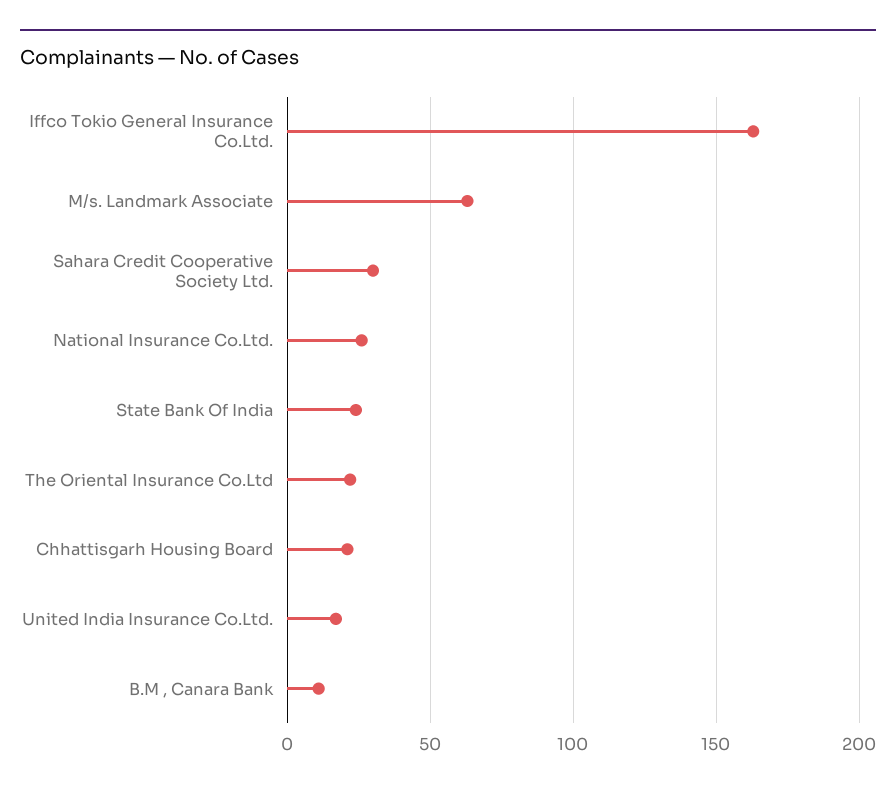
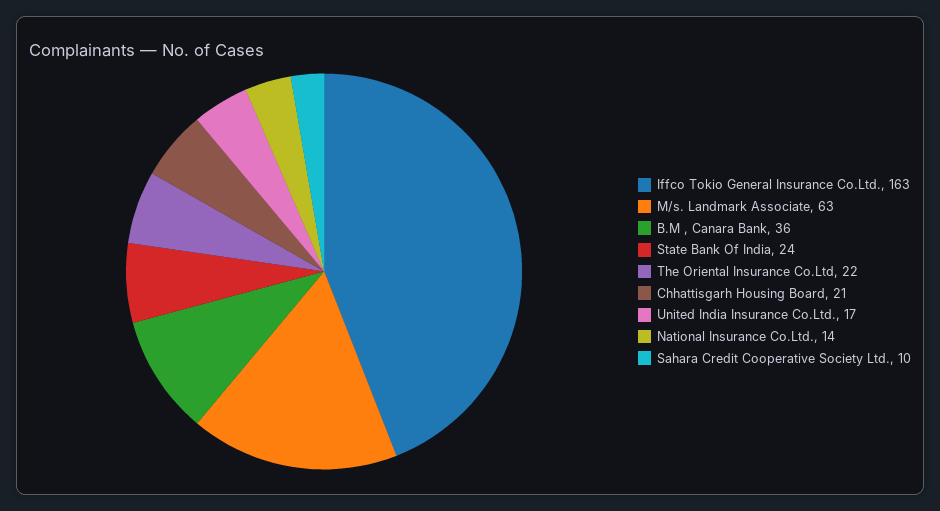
  {
    "Iffco Tokio General Insurance Co.Ltd.": 163,
    "M/s. Landmark Associate": 63,
-   "Sahara Credit Cooperative Society Ltd.": 30,
+   "Sahara Credit Cooperative Society Ltd.": 10,
-   "National Insurance Co.Ltd.": 25,
+   "National Insurance Co.Ltd.": 14,
    "State Bank Of India": 24,
    "The Oriental Insurance Co.Ltd": 22,
    "Chhattisgarh Housing Board": 21,
    "United India Insurance Co.Ltd.": 17,
-   "B.M , Canara Bank": 10
+   "B.M , Canara Bank": 36
  }

